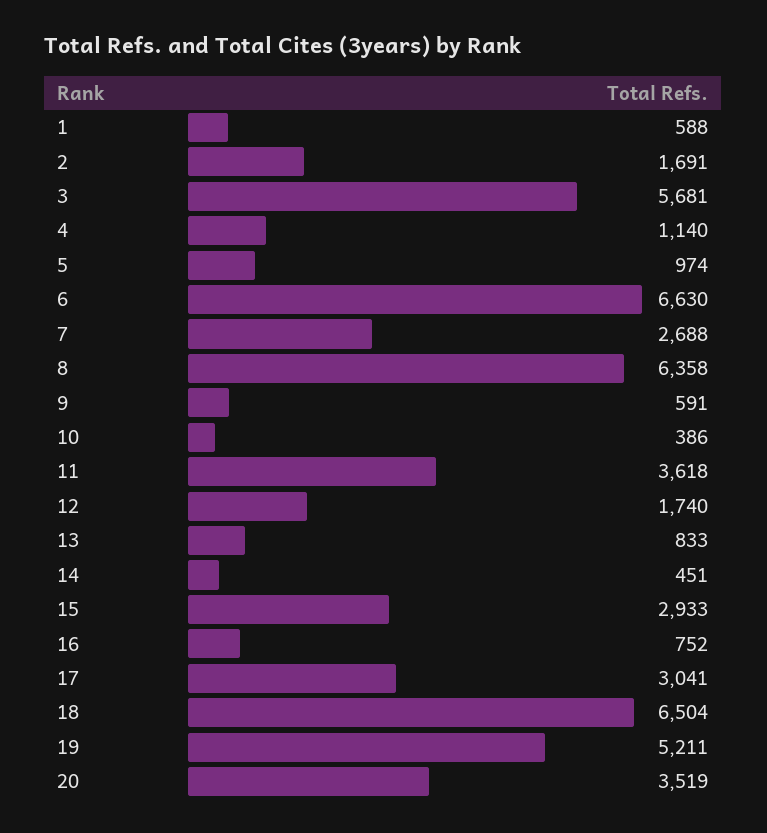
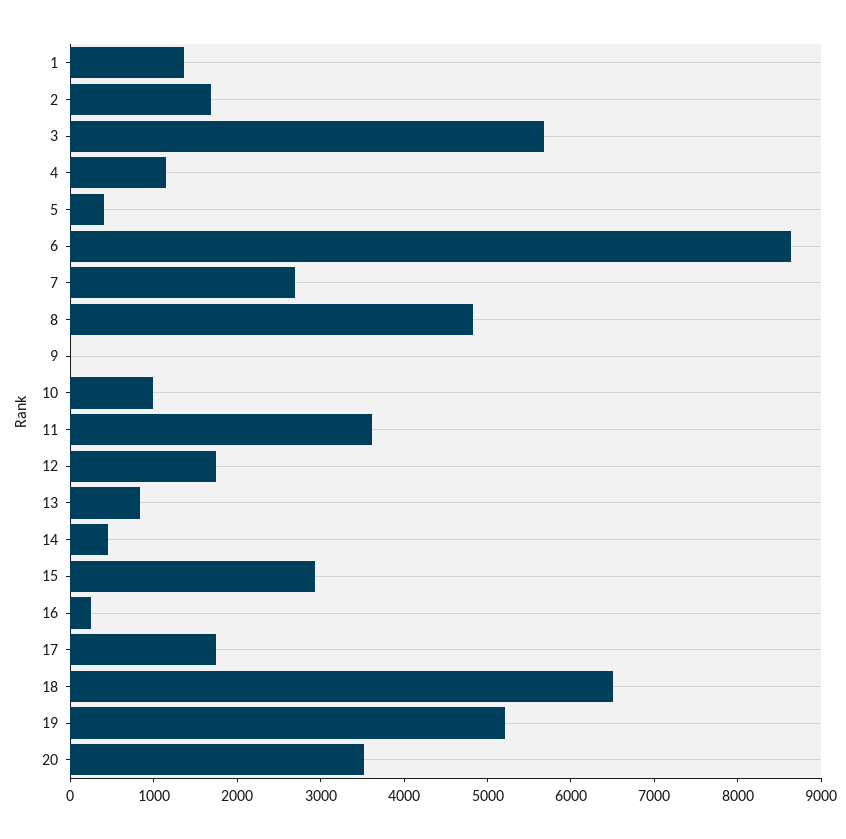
  {
-   "1": 588,
+   "1": 1400,
    "2": 1691,
    "3": 5681,
    "4": 1140,
-   "5": 974,
+   "5": 400,
-   "6": 6630,
+   "6": 8600,
    "7": 2688,
-   "8": 6358,
+   "8": 4800,
-   "9": 591,
+   "9": 0,
-   "10": 386,
+   "10": 1000,
    "11": 3618,
    "12": 1740,
    "13": 833,
    "14": 451,
    "15": 2933,
-   "16": 752,
+   "16": 200,
-   "17": 3041,
+   "17": 1800,
    "18": 6504,
    "19": 5211,
    "20": 3519
  }

